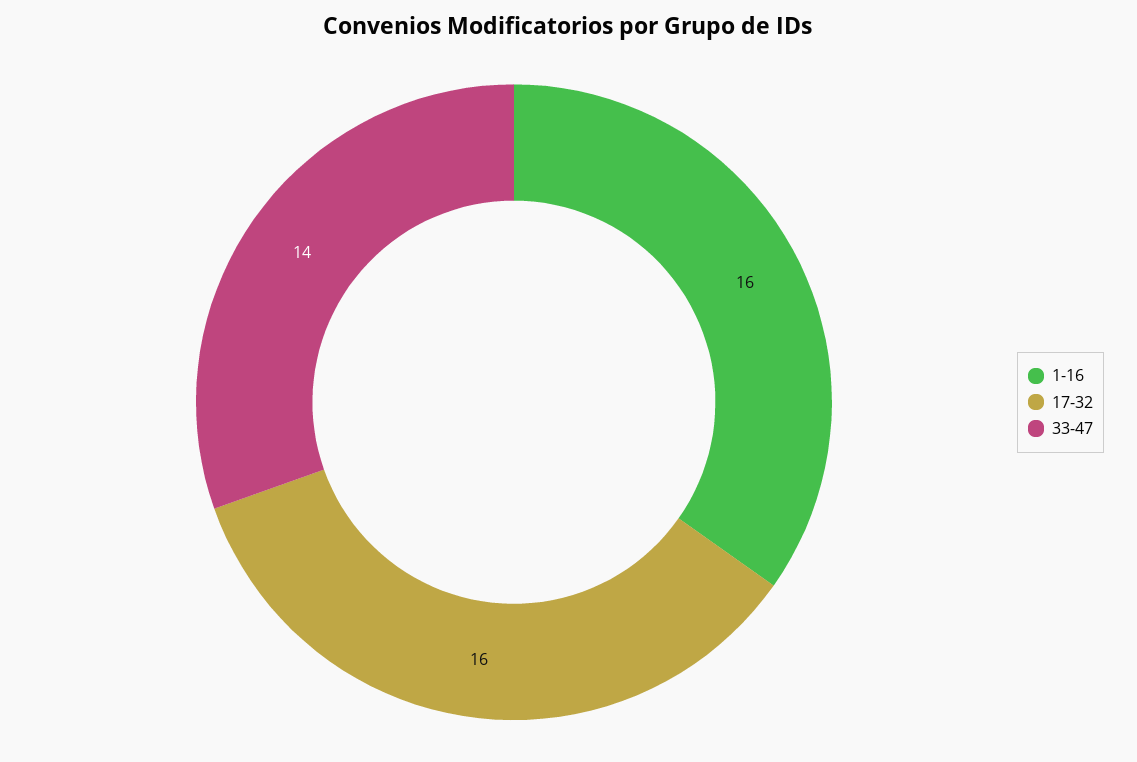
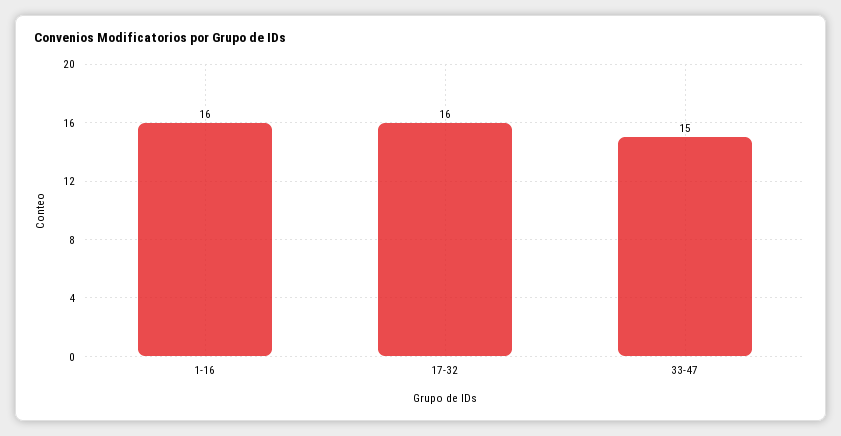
  {
    "1-16": 16,
    "17-32": 16,
-   "33-47": 14
+   "33-47": 15
  }

